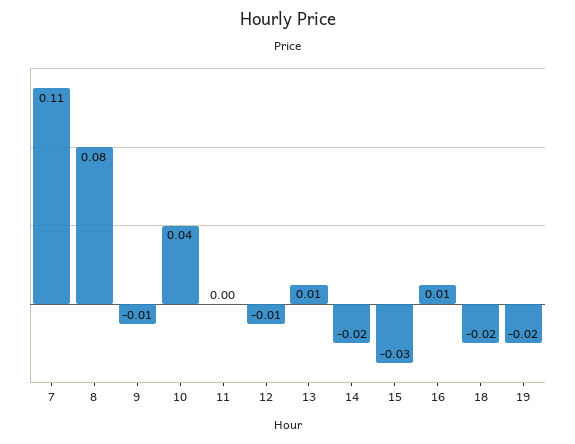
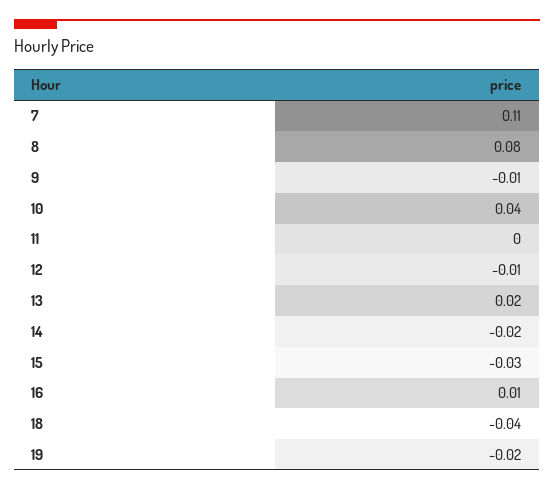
  {
    "7": 0.11,
    "8": 0.08,
    "9": -0.01,
    "10": 0.04,
    "11": 0,
    "12": -0.01,
-   "13": 0.01,
+   "13": 0.02,
    "14": -0.02,
    "15": -0.03,
    "16": 0.01,
-   "18": -0.02,
+   "18": -0.04,
    "19": -0.02
  }

